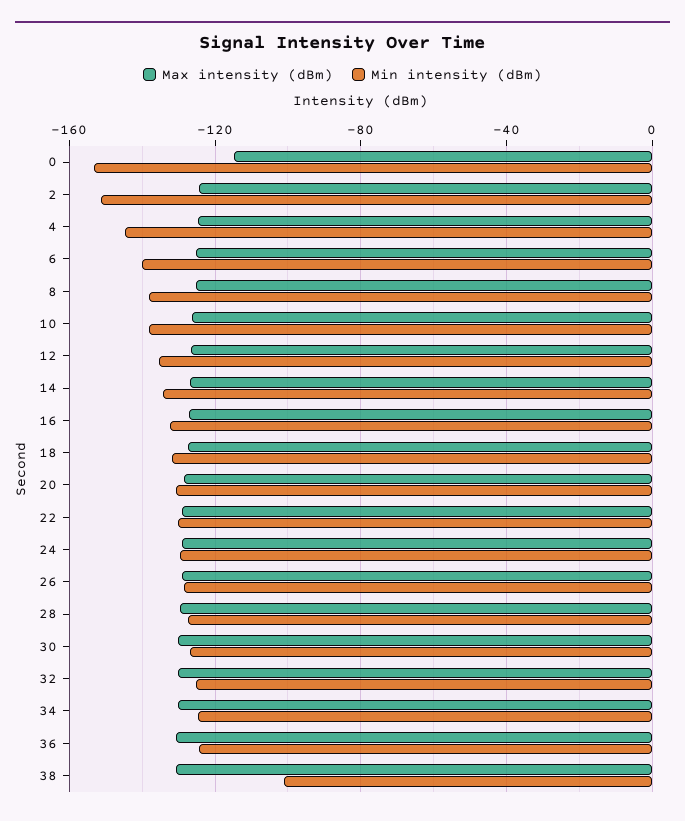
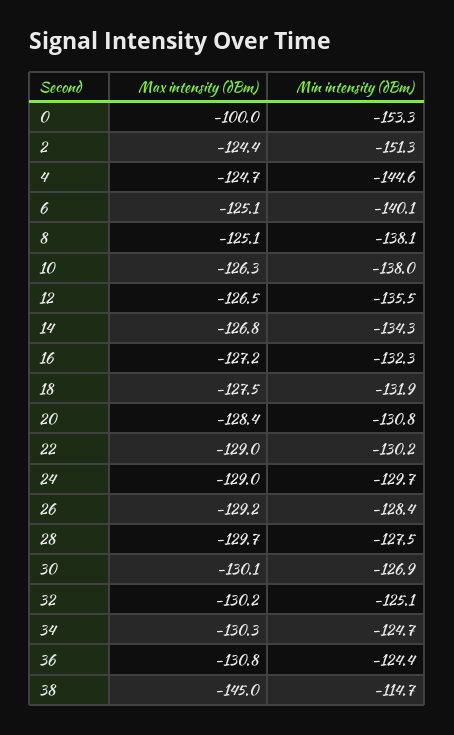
  {
    "Max intensity (dBm)": {
-     "0": -115,
+     "0": -100,
      "2": -124.4,
      "4": -124.7,
      "6": -125.1,
      "8": -125.1,
      "10": -126.3,
      "12": -126.5,
      "14": -126.8,
      "16": -127.2,
      "18": -127.5,
      "20": -128.4,
      "22": -129,
      "24": -129,
      "26": -129.2,
      "28": -129.7,
      "30": -130.1,
      "32": -130.2,
      "34": -130.3,
      "36": -130.8,
-     "38": -130
+     "38": -145
    },
    "Min intensity (dBm)": {
      "0": -153.3,
      "2": -151.3,
      "4": -144.6,
      "6": -140.1,
      "8": -138.1,
      "10": -138,
      "12": -135.5,
      "14": -134.3,
      "16": -132.3,
      "18": -131.9,
      "20": -130.8,
      "22": -130.2,
      "24": -129.7,
      "26": -128.4,
      "28": -127.5,
      "30": -126.9,
      "32": -125.1,
      "34": -124.7,
      "36": -124.4,
-     "38": -100
+     "38": -114.7
    }
  }

